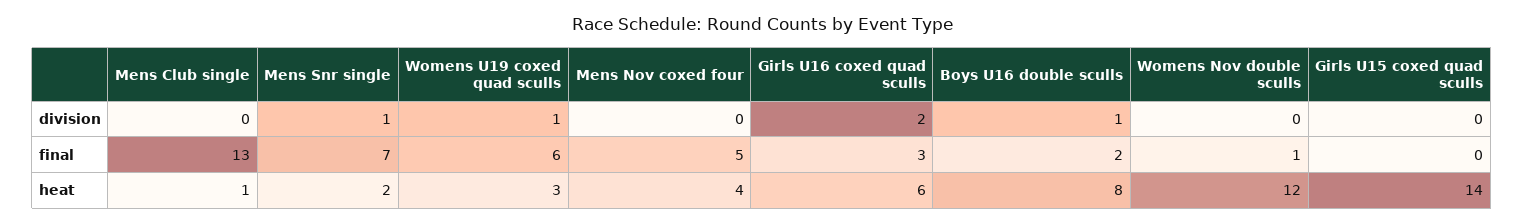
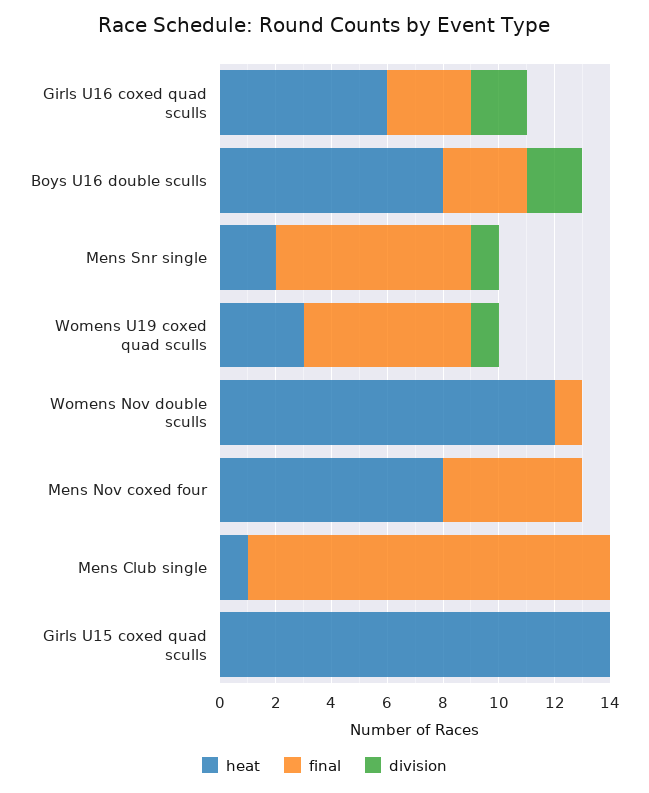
  {
    "division": {
      "Mens Club single": 0,
      "Mens Snr single": 1,
      "Womens U19 coxed quad sculls": 1,
      "Mens Nov coxed four": 0,
      "Girls U16 coxed quad sculls": 2,
-     "Boys U16 double sculls": 1,
+     "Boys U16 double sculls": 2,
      "Womens Nov double sculls": 0,
      "Girls U15 coxed quad sculls": 0
    },
    "final": {
      "Mens Club single": 13,
      "Mens Snr single": 7,
      "Womens U19 coxed quad sculls": 6,
      "Mens Nov coxed four": 5,
      "Girls U16 coxed quad sculls": 3,
-     "Boys U16 double sculls": 2,
+     "Boys U16 double sculls": 3,
      "Womens Nov double sculls": 1,
      "Girls U15 coxed quad sculls": 0
    },
    "heat": {
      "Mens Club single": 1,
      "Mens Snr single": 2,
      "Womens U19 coxed quad sculls": 3,
-     "Mens Nov coxed four": 4,
+     "Mens Nov coxed four": 8,
      "Girls U16 coxed quad sculls": 6,
      "Boys U16 double sculls": 8,
      "Womens Nov double sculls": 12,
      "Girls U15 coxed quad sculls": 14
    }
  }

